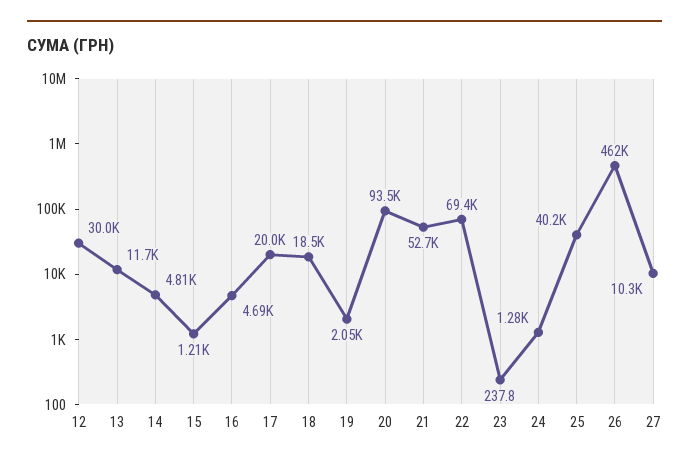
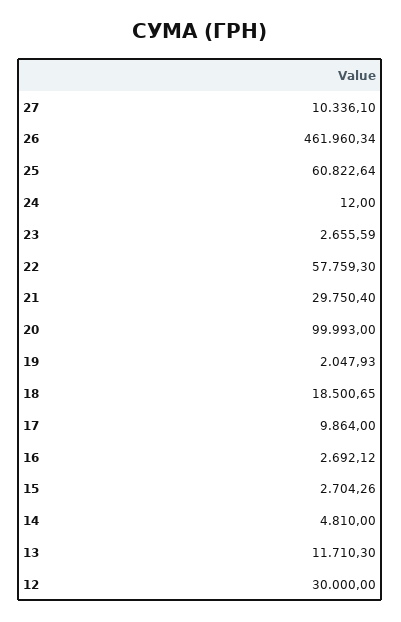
  {
    "12": 30000,
    "13": 11710.3,
    "14": 4810,
-   "15": 1210,
+   "15": 2704.26,
-   "16": 4690,
+   "16": 2692.12,
-   "17": 20000,
+   "17": 9864,
    "18": 18500.65,
    "19": 2047.93,
-   "20": 93500,
+   "20": 99993,
-   "21": 52700,
+   "21": 29750.4,
-   "22": 69400,
+   "22": 57759.3,
-   "23": 237.8,
+   "23": 2655.59,
-   "24": 1280,
+   "24": 12,
-   "25": 40200,
+   "25": 60822.64,
    "26": 461960.34,
    "27": 10336.1
  }

